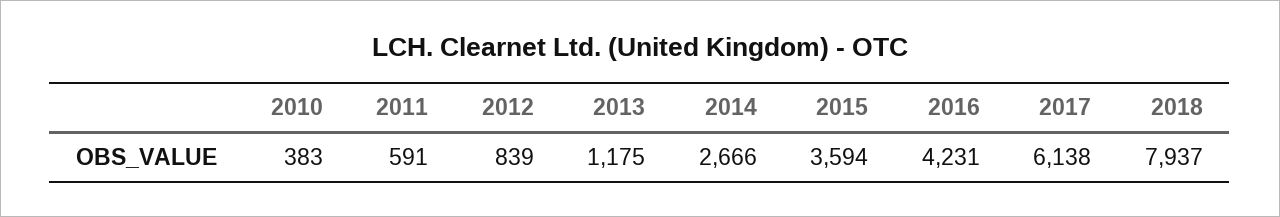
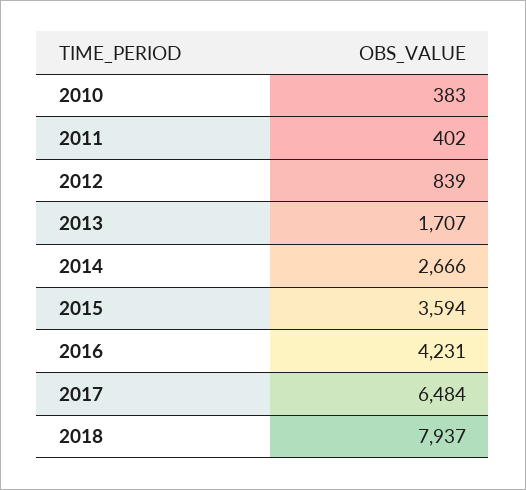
  {
    "2010": 383,
-   "2011": 591,
+   "2011": 402,
    "2012": 839,
-   "2013": 1175,
+   "2013": 1707,
    "2014": 2666,
    "2015": 3594,
    "2016": 4231,
-   "2017": 6138,
+   "2017": 6484,
    "2018": 7937
  }

